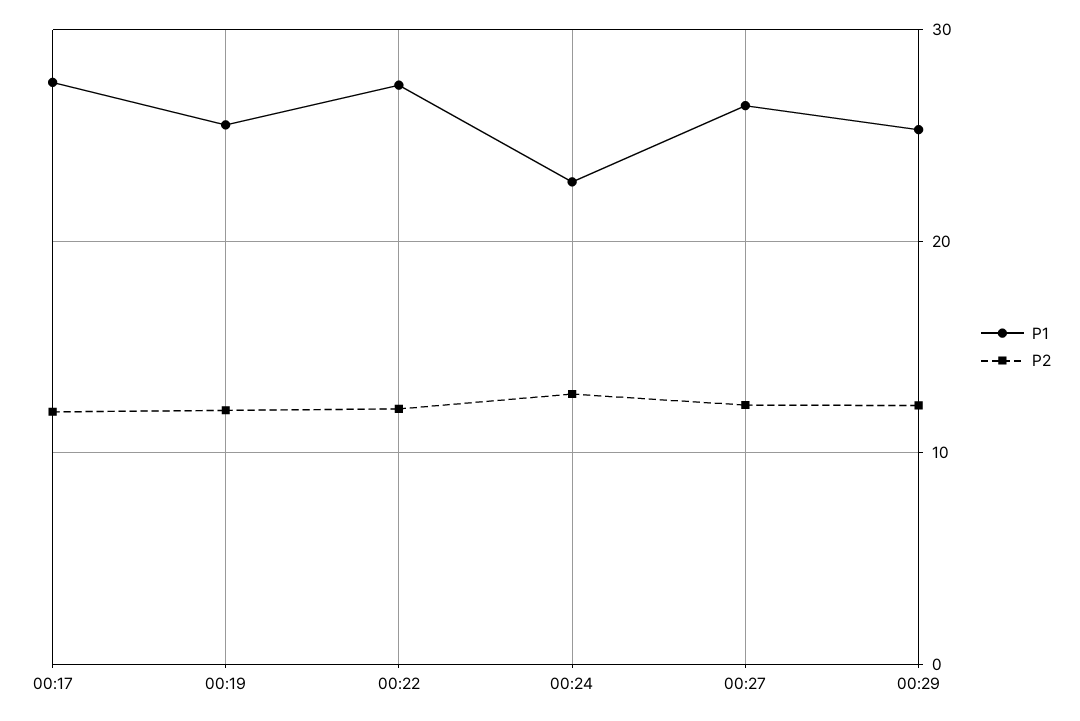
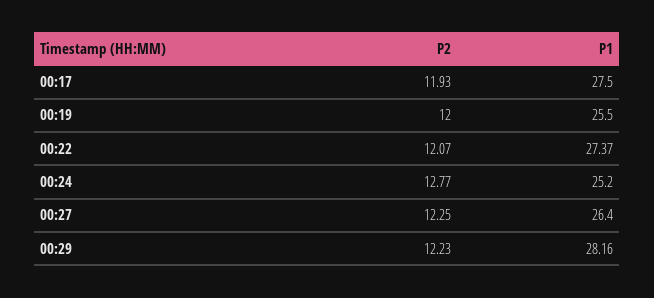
  {
    "P1": {
      "00:17": 27.5,
      "00:19": 25.5,
      "00:22": 27.37,
-     "00:24": 23,
+     "00:24": 25.2,
      "00:27": 26.4,
-     "00:29": 25
+     "00:29": 28.16
    },
    "P2": {
      "00:17": 11.93,
      "00:19": 12,
      "00:22": 12.07,
      "00:24": 12.77,
      "00:27": 12.25,
      "00:29": 12.23
    }
  }

